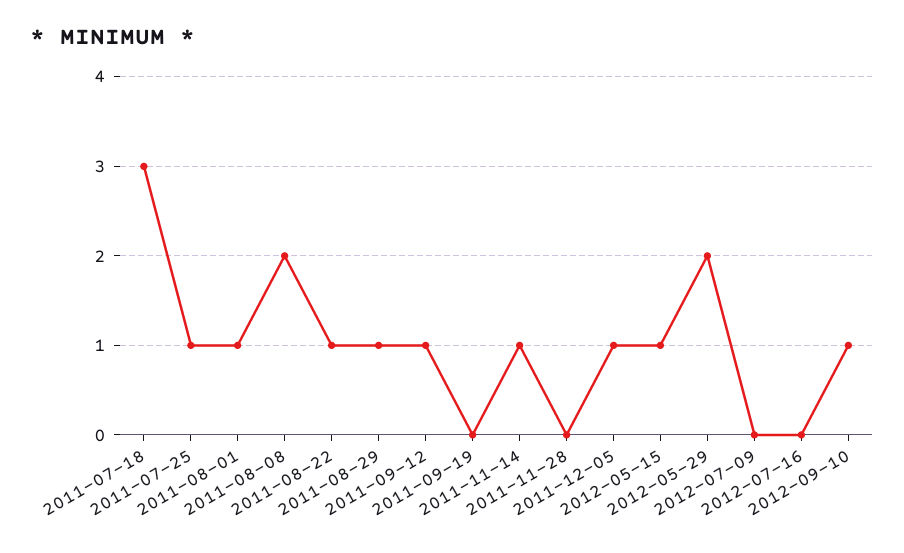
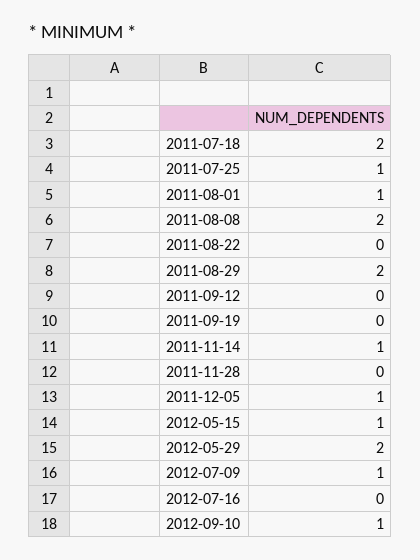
  {
-   "2011-07-18": 3,
+   "2011-07-18": 2,
    "2011-07-25": 1,
    "2011-08-01": 1,
    "2011-08-08": 2,
-   "2011-08-22": 1,
+   "2011-08-22": 0,
-   "2011-08-29": 1,
+   "2011-08-29": 2,
-   "2011-09-12": 1,
+   "2011-09-12": 0,
    "2011-09-19": 0,
    "2011-11-14": 1,
    "2011-11-28": 0,
    "2011-12-05": 1,
    "2012-05-15": 1,
    "2012-05-29": 2,
-   "2012-07-09": 0,
+   "2012-07-09": 1,
    "2012-07-16": 0,
    "2012-09-10": 1
  }

